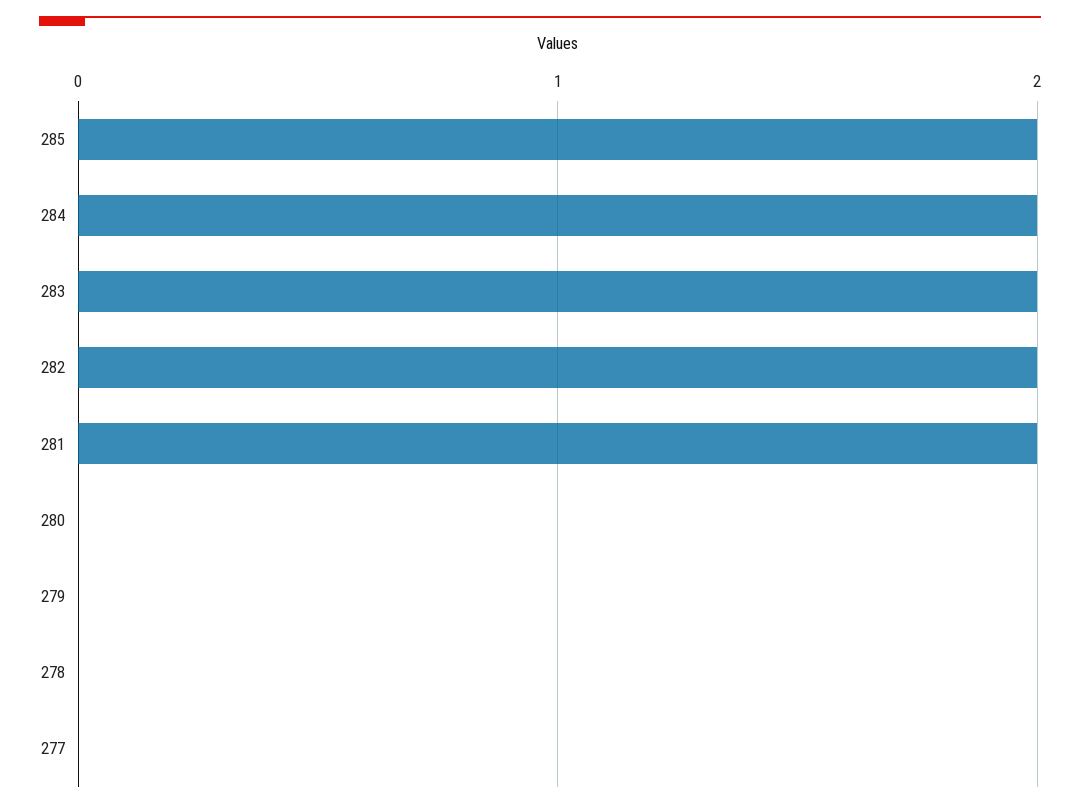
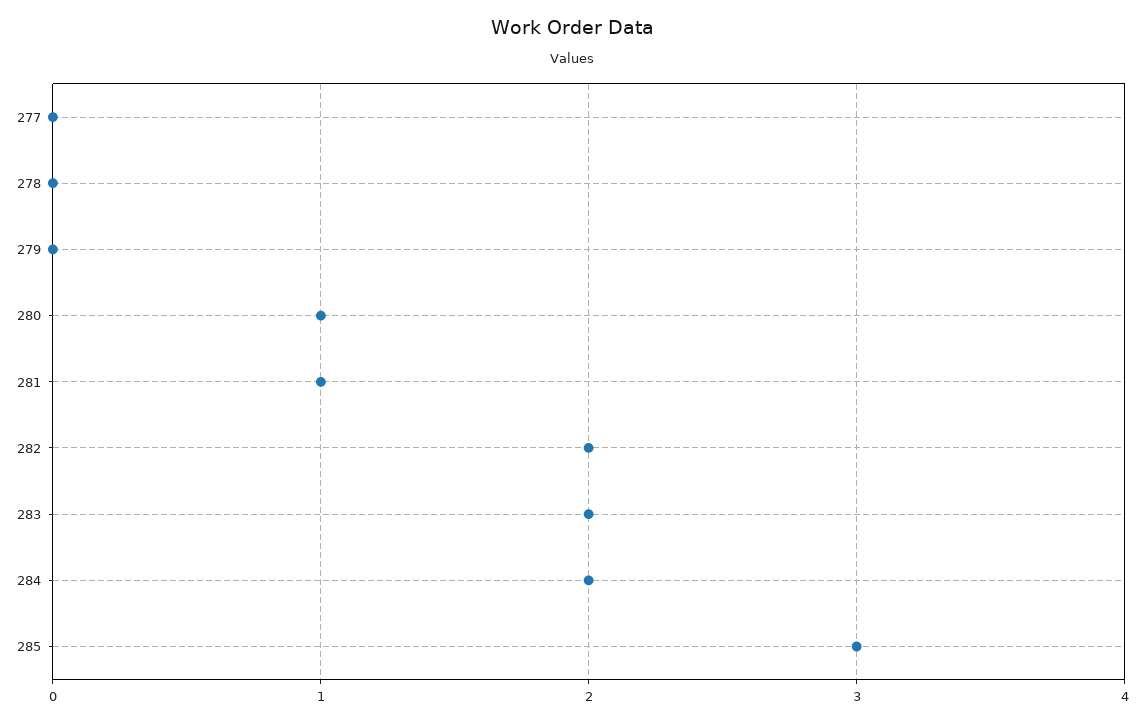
  {
-   "285": 2,
+   "285": 3,
    "284": 2,
    "283": 2,
    "282": 2,
-   "281": 2,
+   "281": 1,
-   "280": 0,
+   "280": 1,
    "279": 0,
    "278": 0,
    "277": 0
  }

